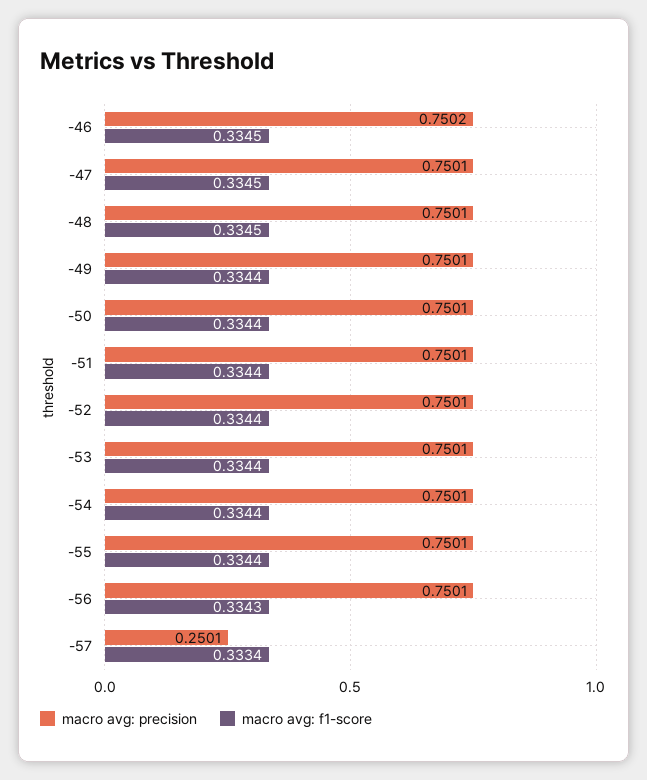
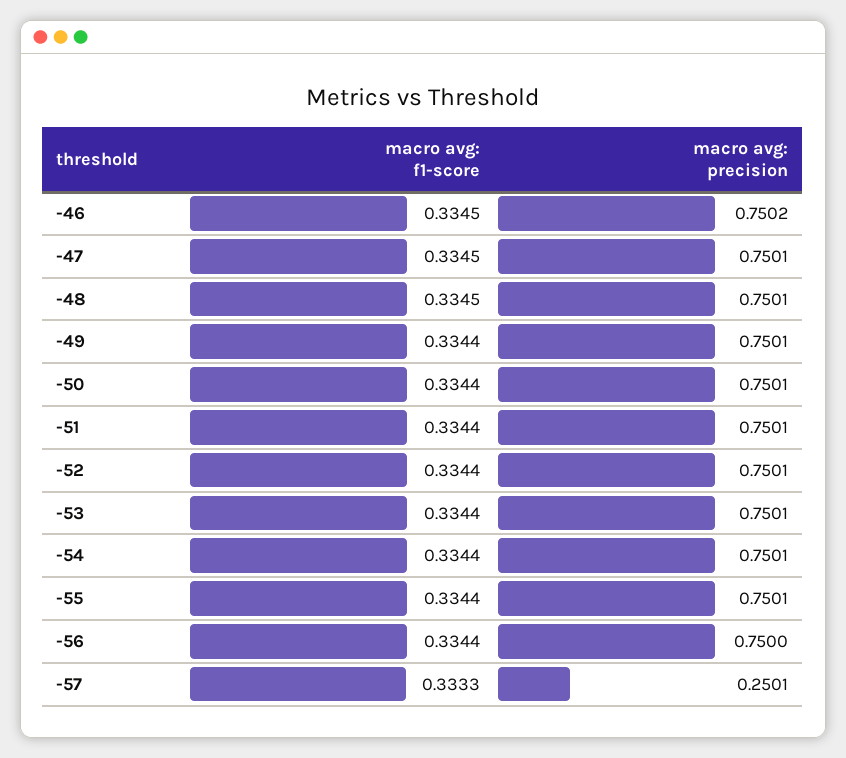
  {
    "macro avg: precision": {
      "-46": 0.7502,
      "-47": 0.7501,
      "-48": 0.7501,
      "-49": 0.7501,
      "-50": 0.7501,
      "-51": 0.7501,
      "-52": 0.7501,
      "-53": 0.7501,
      "-54": 0.7501,
      "-55": 0.7501,
-     "-56": 0.7501,
+     "-56": 0.75,
      "-57": 0.2501
    },
    "macro avg: f1-score": {
      "-46": 0.3345,
      "-47": 0.3345,
      "-48": 0.3345,
      "-49": 0.3344,
      "-50": 0.3344,
      "-51": 0.3344,
      "-52": 0.3344,
      "-53": 0.3344,
      "-54": 0.3344,
      "-55": 0.3344,
-     "-56": 0.3343,
+     "-56": 0.3344,
-     "-57": 0.3334
+     "-57": 0.3333
    }
  }

